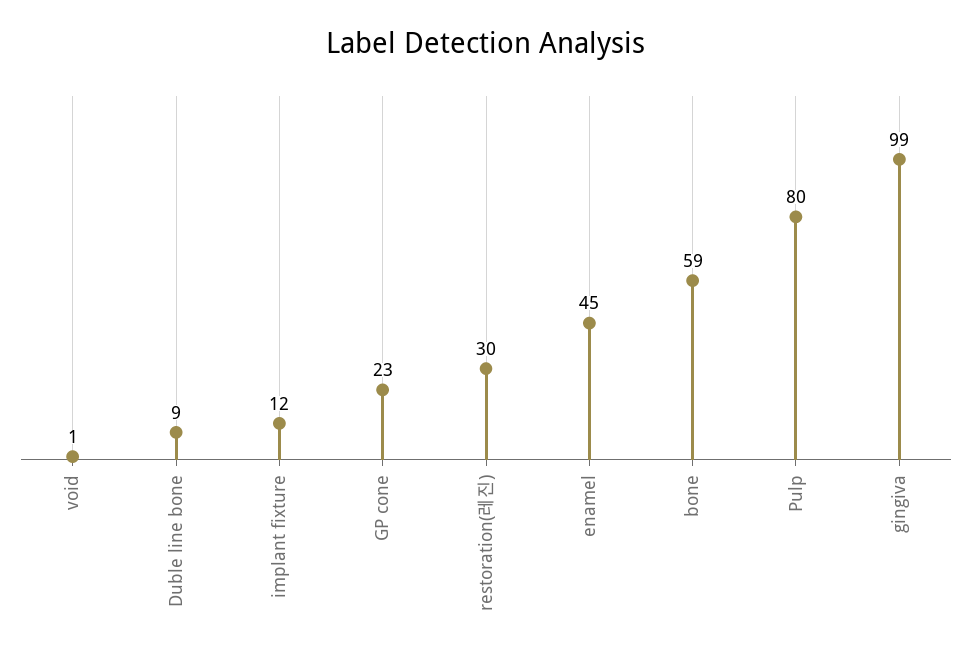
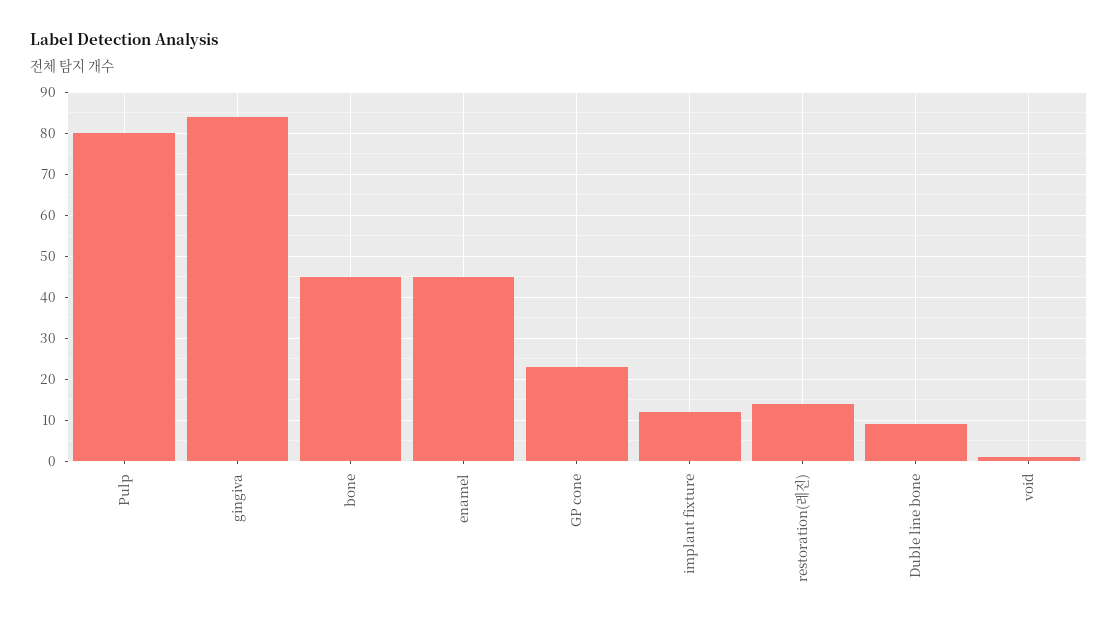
  {
    "void": 1,
    "Duble line bone": 9,
    "implant fixture": 12,
    "GP cone": 23,
-   "restoration(레진)": 30,
+   "restoration(레진)": 15,
    "enamel": 45,
-   "bone": 59,
+   "bone": 45,
    "Pulp": 80,
-   "gingiva": 99
+   "gingiva": 85
  }

